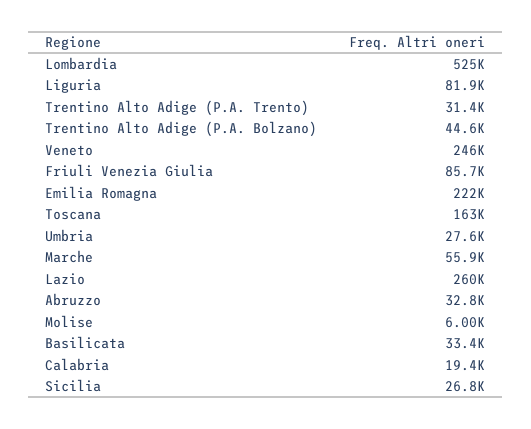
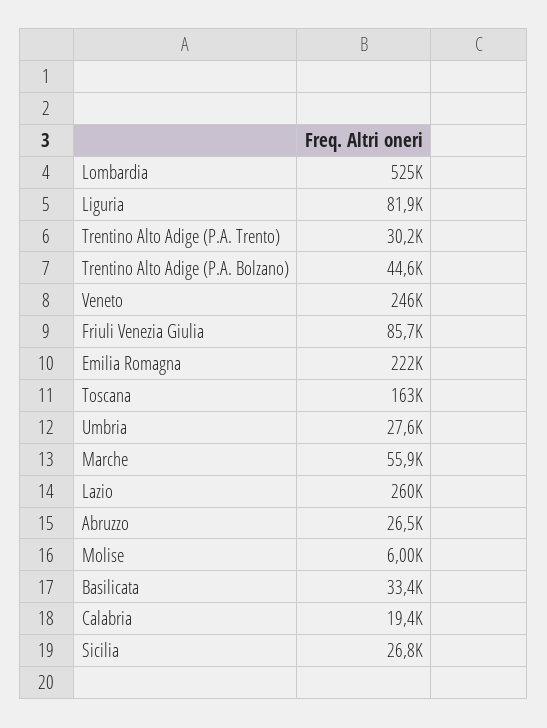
  {
    "Lombardia": 525000,
    "Liguria": 81900,
-   "Trentino Alto Adige (P.A. Trento)": 31400,
+   "Trentino Alto Adige (P.A. Trento)": 30200,
    "Trentino Alto Adige (P.A. Bolzano)": 44600,
    "Veneto": 246000,
    "Friuli Venezia Giulia": 85700,
    "Emilia Romagna": 222000,
    "Toscana": 163000,
    "Umbria": 27600,
    "Marche": 55900,
    "Lazio": 260000,
-   "Abruzzo": 32800,
+   "Abruzzo": 26500,
    "Molise": 6000,
    "Basilicata": 33400,
    "Calabria": 19400,
    "Sicilia": 26800
  }

